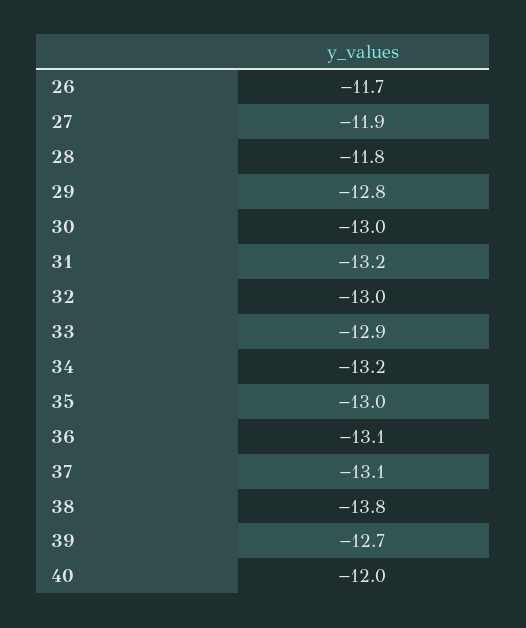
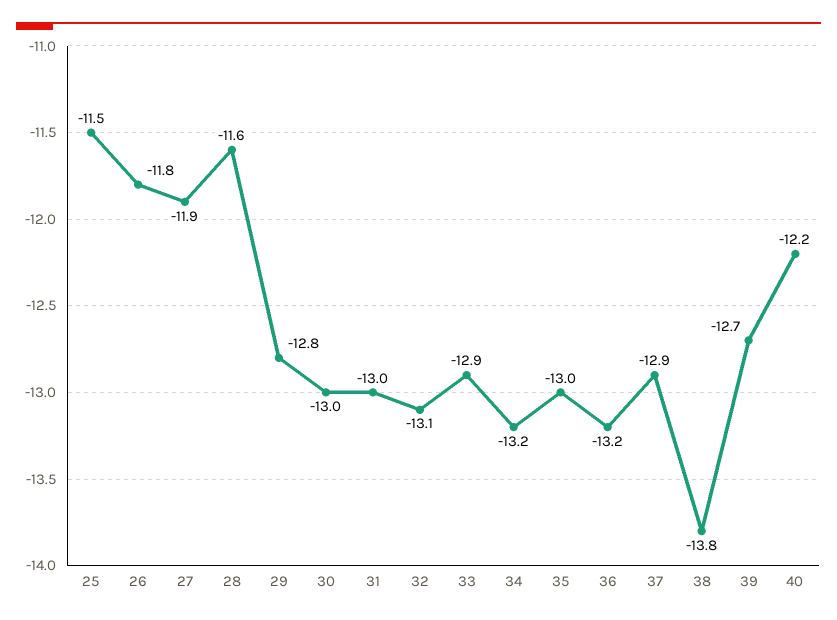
  {
-   "26": -11.7,
+   "26": -11.8,
    "27": -11.9,
-   "28": -11.8,
+   "28": -11.6,
    "29": -12.8,
    "30": -13,
-   "31": -13.2,
+   "31": -13,
-   "32": -13,
+   "32": -13.1,
    "33": -12.9,
    "34": -13.2,
    "35": -13,
-   "36": -13.1,
+   "36": -13.2,
-   "37": -13.1,
+   "37": -12.9,
    "38": -13.8,
    "39": -12.7,
-   "40": -12
+   "40": -12.2,
+   "25": -11.5
  }

